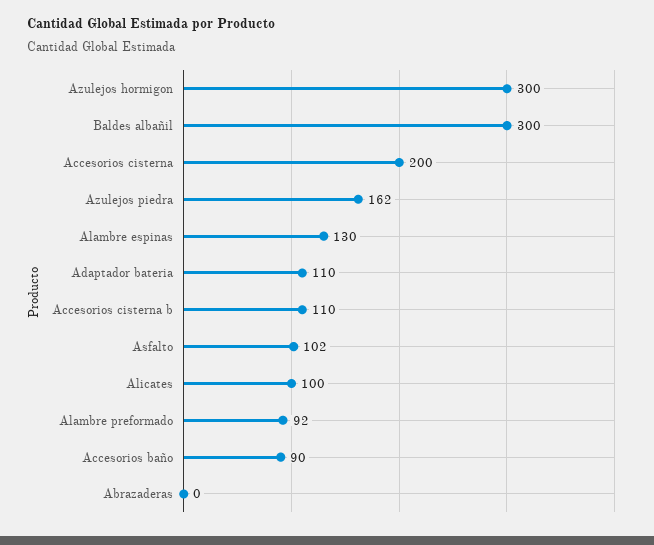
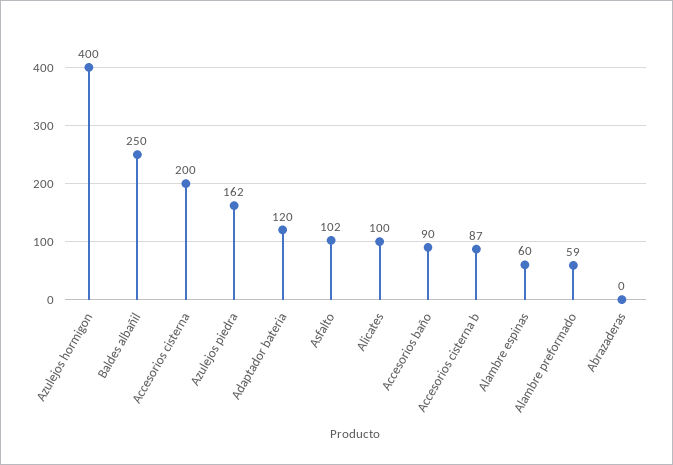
  {
-   "Azulejos hormigon": 300,
+   "Azulejos hormigon": 400,
-   "Baldes albañil": 300,
+   "Baldes albañil": 250,
    "Accesorios cisterna": 200,
    "Azulejos piedra": 162,
-   "Alambre espinas": 130,
+   "Alambre espinas": 60,
-   "Adaptador bateria": 110,
+   "Adaptador bateria": 120,
-   "Accesorios cisterna b": 110,
+   "Accesorios cisterna b": 87,
    "Asfalto": 102,
    "Alicates": 100,
-   "Alambre preformado": 92,
+   "Alambre preformado": 59,
    "Accesorios baño": 90,
    "Abrazaderas": 0
  }

